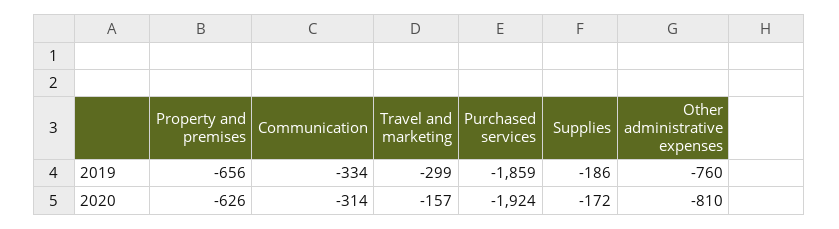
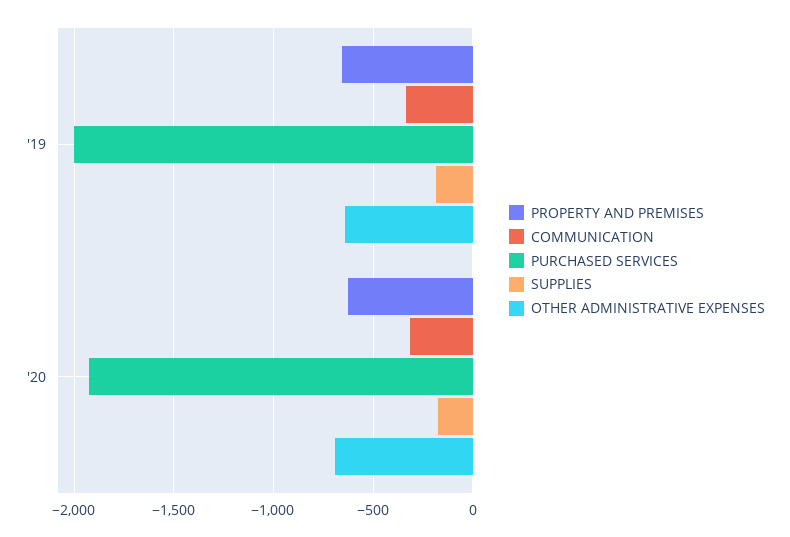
  {
    "Property and premises": {
      "2019": -656,
      "2020": -626
    },
    "Communication": {
      "2019": -334,
      "2020": -314
    },
-   "Travel and marketing": {
-     "2019": -299,
-     "2020": -157
-   },
    "Purchased services": {
-     "2019": -1859,
+     "2019": -2000,
      "2020": -1924
    },
    "Supplies": {
      "2019": -186,
      "2020": -172
    },
    "Other administrative expenses": {
-     "2019": -760,
+     "2019": -650,
-     "2020": -810
+     "2020": -700
    }
  }

